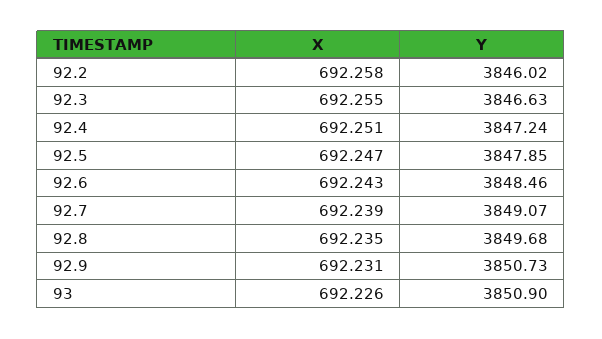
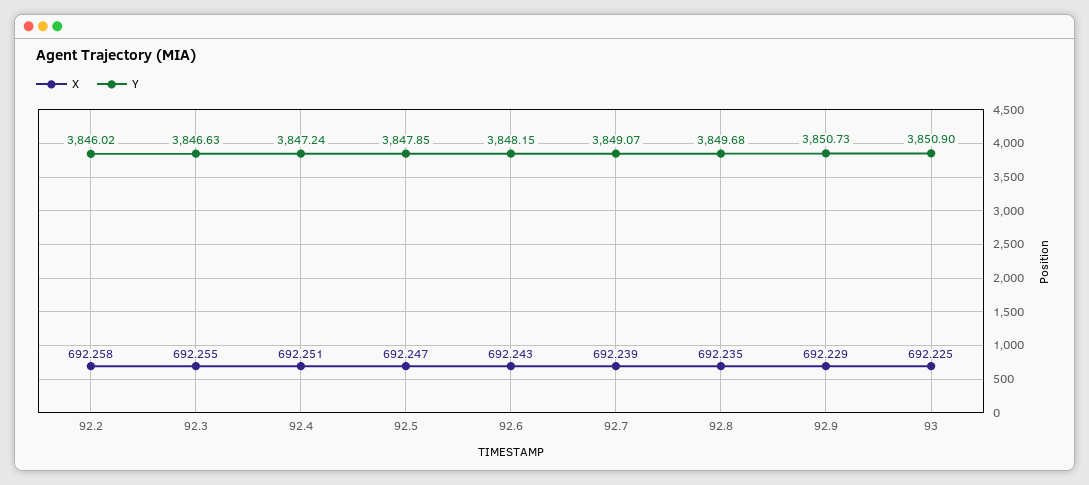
  {
    "X": {
      "92.2": 692.258,
      "92.3": 692.255,
      "92.4": 692.251,
      "92.5": 692.247,
      "92.6": 692.243,
      "92.7": 692.239,
      "92.8": 692.235,
-     "92.9": 692.231,
+     "92.9": 692.229,
-     "93": 692.226
+     "93": 692.225
    },
    "Y": {
      "92.2": 3846.02,
      "92.3": 3846.63,
      "92.4": 3847.24,
      "92.5": 3847.85,
-     "92.6": 3848.46,
+     "92.6": 3848.15,
      "92.7": 3849.07,
      "92.8": 3849.68,
      "92.9": 3850.73,
      "93": 3850.9
    }
  }

